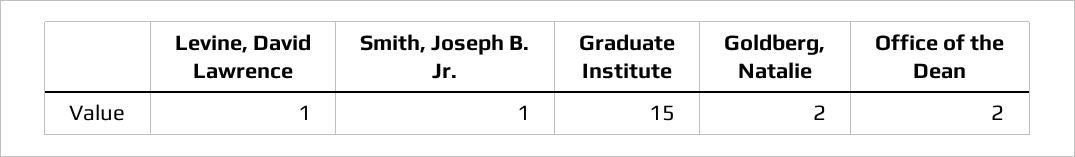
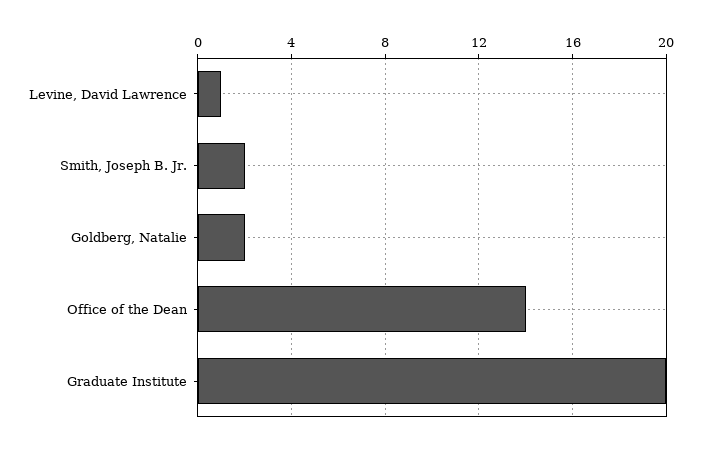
  {
    "Levine, David Lawrence": 1,
-   "Smith, Joseph B. Jr.": 1,
+   "Smith, Joseph B. Jr.": 2,
-   "Graduate Institute": 15,
+   "Graduate Institute": 20,
    "Goldberg, Natalie": 2,
-   "Office of the Dean": 2
+   "Office of the Dean": 14
  }

